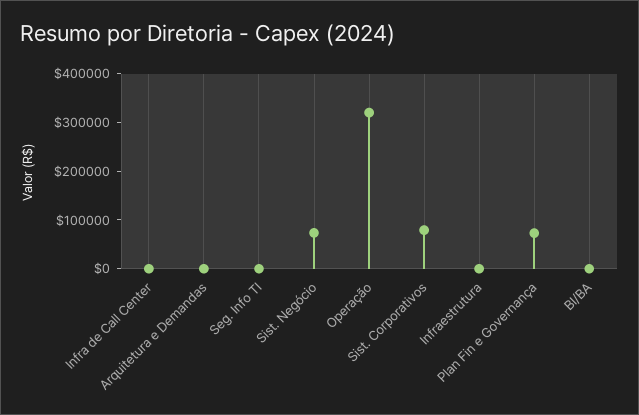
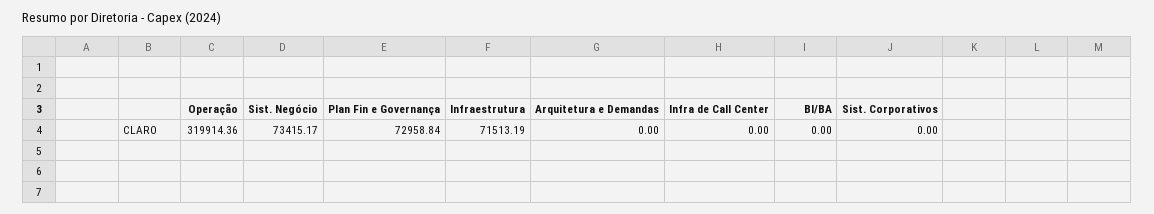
  {
    "Infra de Call Center": 0,
    "Arquitetura e Demandas": 0,
-   "Seg. Info TI": 0,
    "Sist. Negócio": 73415.17,
    "Operação": 319914.36,
-   "Sist. Corporativos": 80000,
+   "Sist. Corporativos": 0,
-   "Infraestrutura": 0,
+   "Infraestrutura": 71513.19,
    "Plan Fin e Governança": 72958.84,
    "BI/BA": 0
  }

